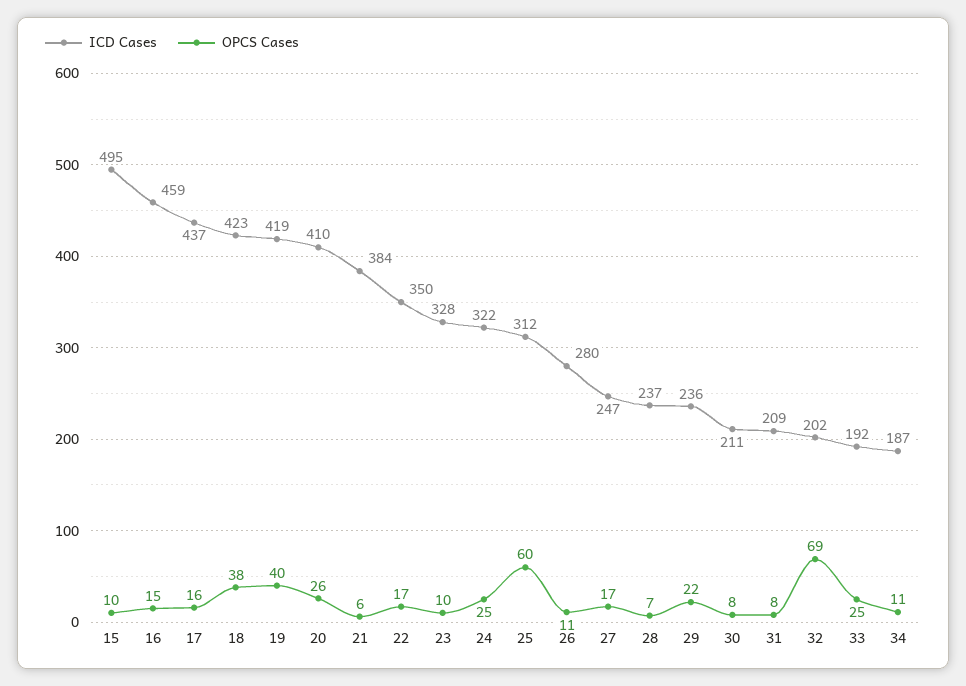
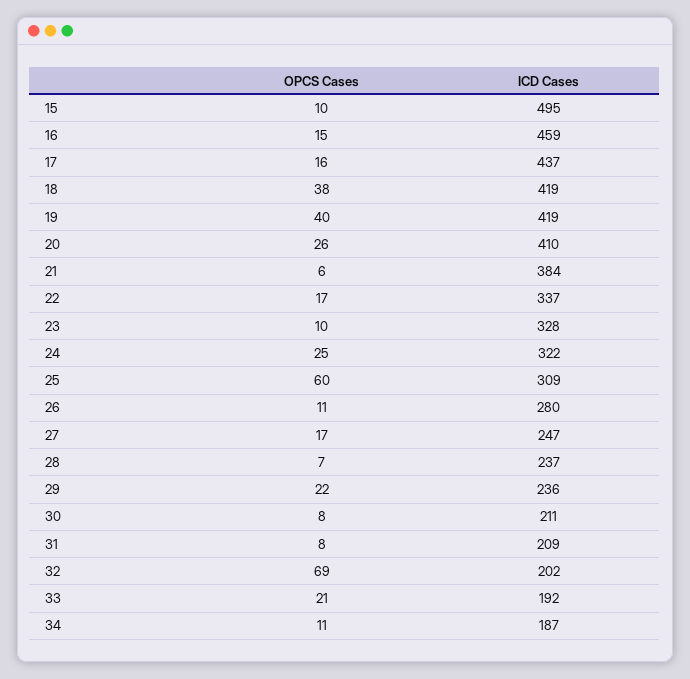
  {
    "ICD Cases": {
      "15": 495,
      "16": 459,
      "17": 437,
-     "18": 423,
+     "18": 419,
      "19": 419,
      "20": 410,
      "21": 384,
-     "22": 350,
+     "22": 337,
      "23": 328,
      "24": 322,
-     "25": 312,
+     "25": 309,
      "26": 280,
      "27": 247,
      "28": 237,
      "29": 236,
      "30": 211,
      "31": 209,
      "32": 202,
      "33": 192,
      "34": 187
    },
    "OPCS Cases": {
      "15": 10,
      "16": 15,
      "17": 16,
      "18": 38,
      "19": 40,
      "20": 26,
      "21": 6,
      "22": 17,
      "23": 10,
      "24": 25,
      "25": 60,
      "26": 11,
      "27": 17,
      "28": 7,
      "29": 22,
      "30": 8,
      "31": 8,
      "32": 69,
-     "33": 25,
+     "33": 21,
      "34": 11
    }
  }

